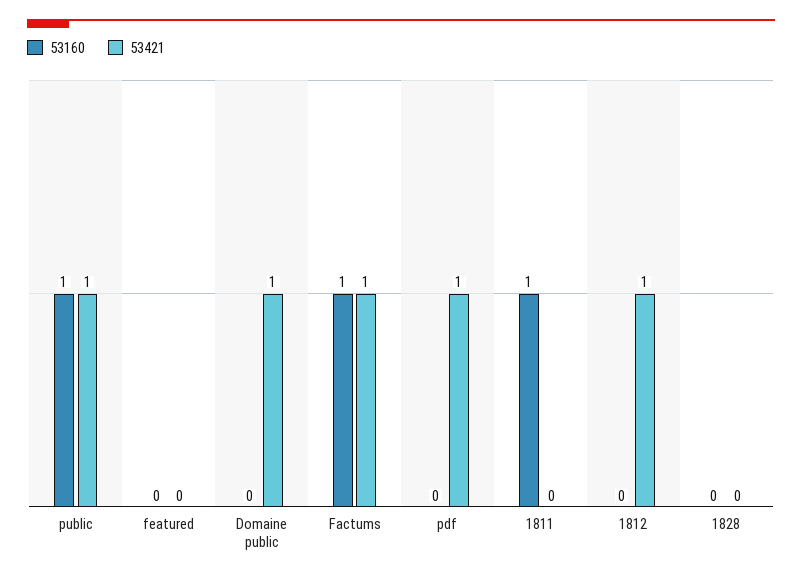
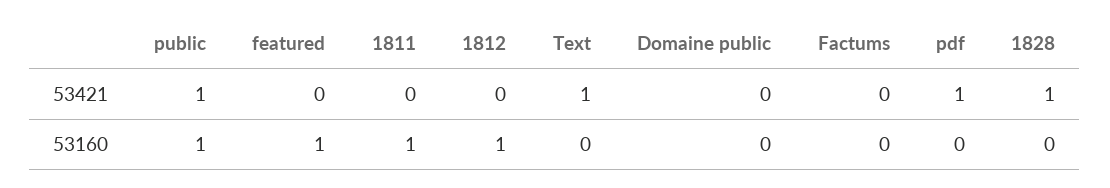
  {
    "53160": {
      "public": 1,
-     "featured": 0,
+     "featured": 1,
      "Domaine public": 0,
-     "Factums": 1,
+     "Factums": 0,
      "pdf": 0,
      "1811": 1,
-     "1812": 0,
+     "1812": 1,
-     "1828": 0
+     "1828": 0,
+     "Text": 0
    },
    "53421": {
      "public": 1,
      "featured": 0,
-     "Domaine public": 1,
+     "Domaine public": 0,
-     "Factums": 1,
+     "Factums": 0,
      "pdf": 1,
      "1811": 0,
-     "1812": 1,
+     "1812": 0,
-     "1828": 0
+     "1828": 1,
+     "Text": 1
    }
  }

